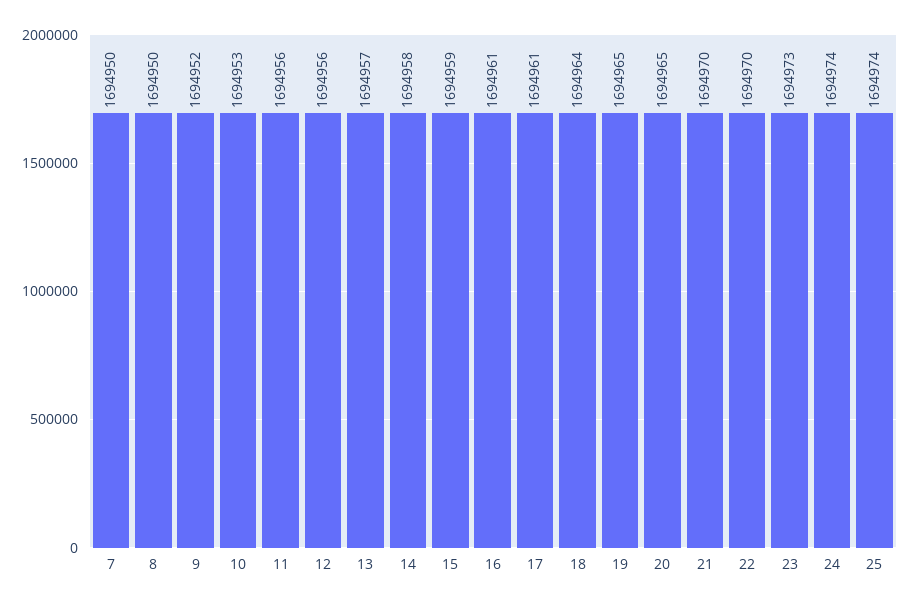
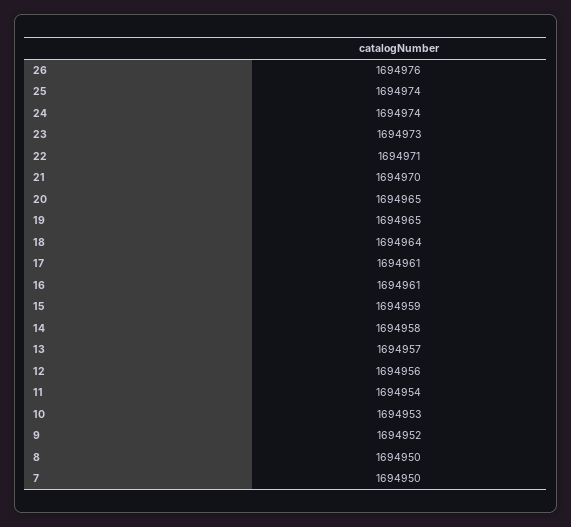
  {
    "7": 1694950,
    "8": 1694950,
    "9": 1694952,
    "10": 1694953,
-   "11": 1694956,
+   "11": 1694954,
    "12": 1694956,
    "13": 1694957,
    "14": 1694958,
    "15": 1694959,
    "16": 1694961,
    "17": 1694961,
    "18": 1694964,
    "19": 1694965,
    "20": 1694965,
    "21": 1694970,
-   "22": 1694970,
+   "22": 1694971,
    "23": 1694973,
    "24": 1694974,
-   "25": 1694974
+   "25": 1694974,
+   "26": 1694976
  }

